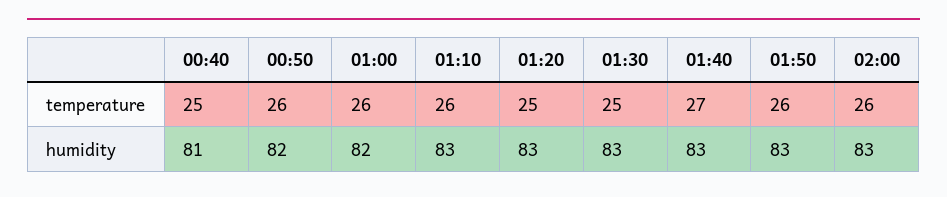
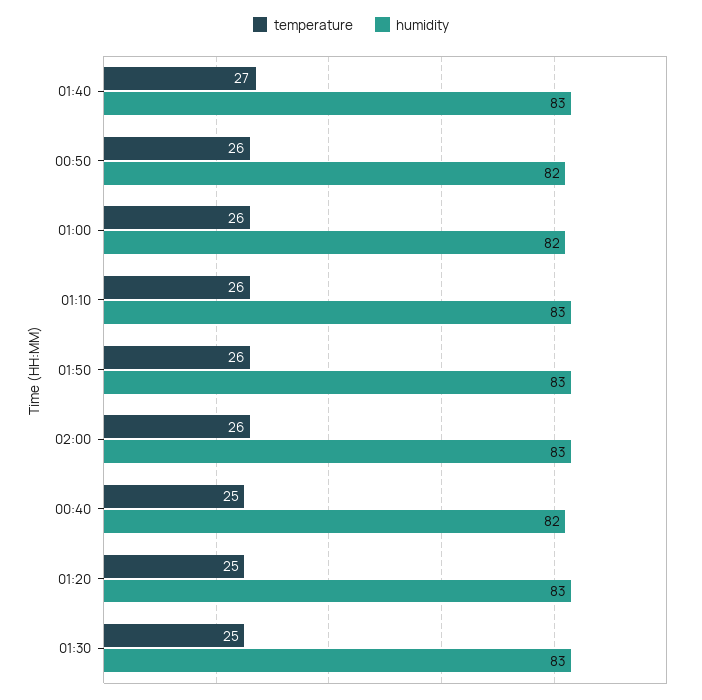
  {
    "temperature": {
      "00:40": 25,
      "00:50": 26,
      "01:00": 26,
      "01:10": 26,
      "01:20": 25,
      "01:30": 25,
      "01:40": 27,
      "01:50": 26,
      "02:00": 26
    },
    "humidity": {
-     "00:40": 81,
+     "00:40": 82,
      "00:50": 82,
      "01:00": 82,
      "01:10": 83,
      "01:20": 83,
      "01:30": 83,
      "01:40": 83,
      "01:50": 83,
      "02:00": 83
    }
  }

